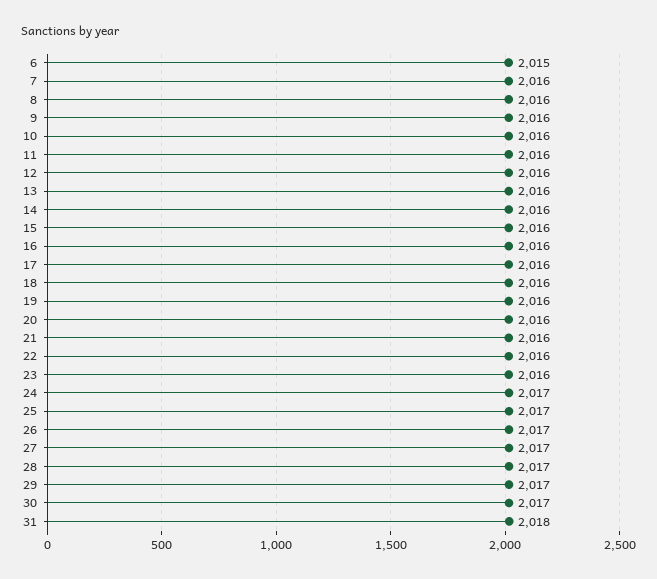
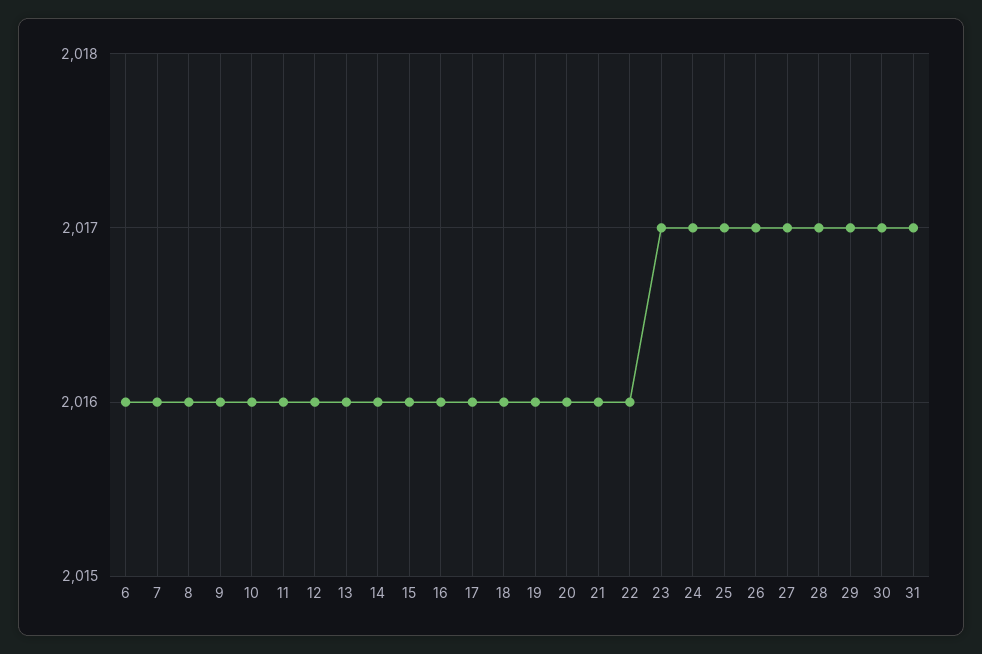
  {
-   "6": 2015,
+   "6": 2016,
    "7": 2016,
    "8": 2016,
    "9": 2016,
    "10": 2016,
    "11": 2016,
    "12": 2016,
    "13": 2016,
    "14": 2016,
    "15": 2016,
    "16": 2016,
    "17": 2016,
    "18": 2016,
    "19": 2016,
    "20": 2016,
    "21": 2016,
    "22": 2016,
-   "23": 2016,
+   "23": 2017,
    "24": 2017,
    "25": 2017,
    "26": 2017,
    "27": 2017,
    "28": 2017,
    "29": 2017,
    "30": 2017,
-   "31": 2018
+   "31": 2017
  }

